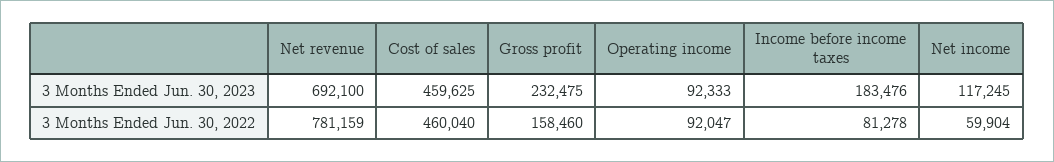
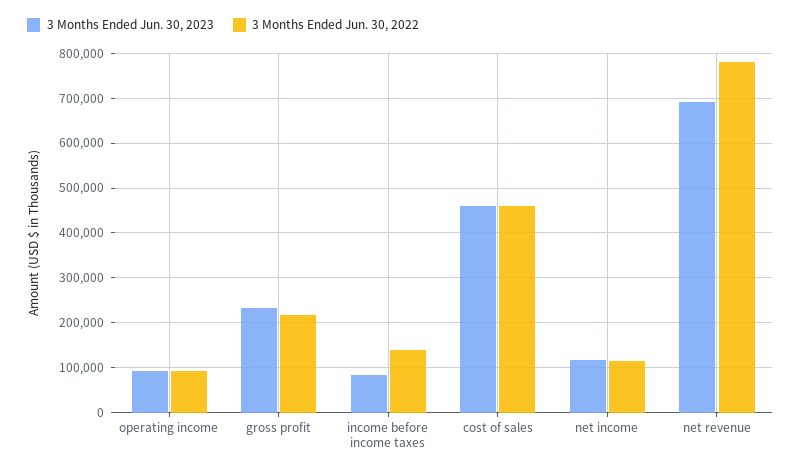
  {
    "3 Months Ended Jun. 30, 2023": {
      "Net revenue": 692100,
      "Cost of sales": 459625,
      "Gross profit": 232475,
      "Operating income": 92333,
-     "Income before income taxes": 183476,
+     "Income before income taxes": 80000,
      "Net income": 117245
    },
    "3 Months Ended Jun. 30, 2022": {
      "Net revenue": 781159,
      "Cost of sales": 460040,
-     "Gross profit": 158460,
+     "Gross profit": 220000,
      "Operating income": 92047,
-     "Income before income taxes": 81278,
+     "Income before income taxes": 140000,
-     "Net income": 59904
+     "Net income": 120000
    }
  }

